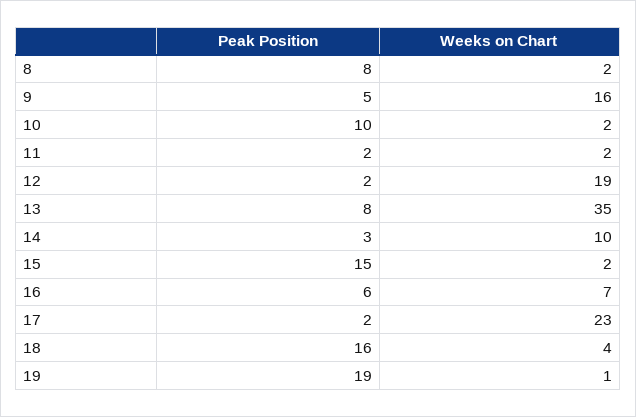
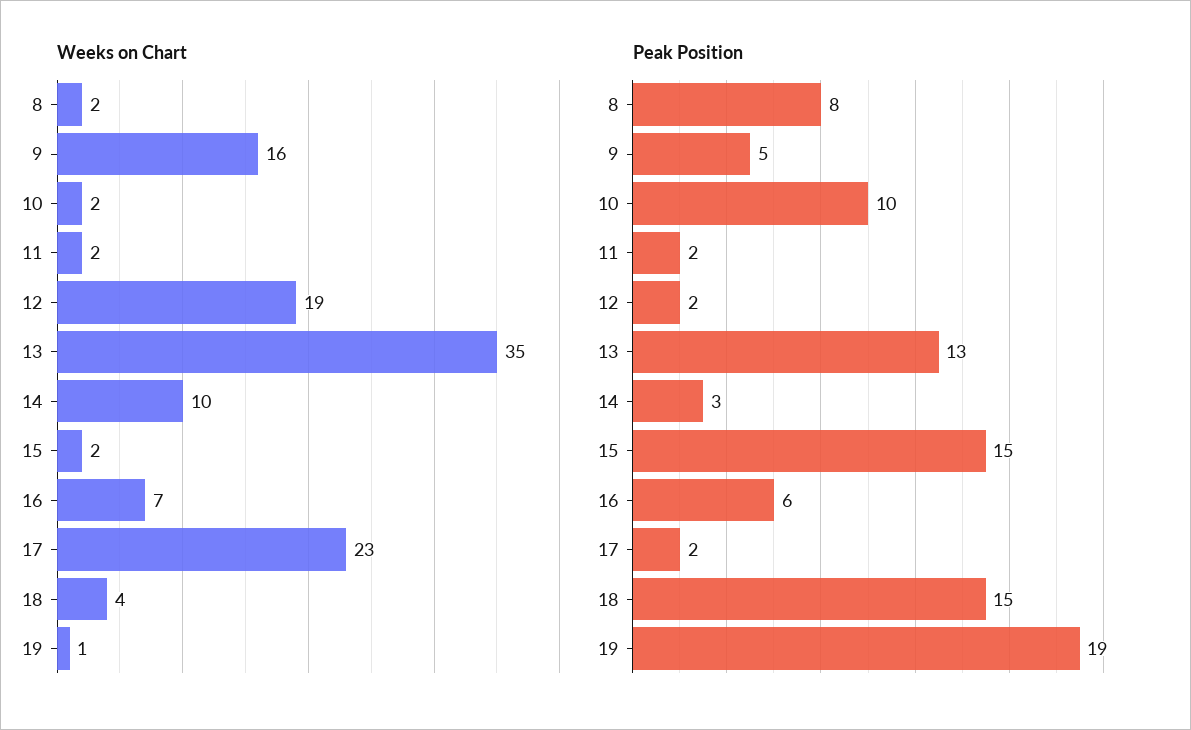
  {
    "Peak Position": {
      "8": 8,
      "9": 5,
      "10": 10,
      "11": 2,
      "12": 2,
-     "13": 8,
+     "13": 13,
      "14": 3,
      "15": 15,
      "16": 6,
      "17": 2,
-     "18": 16,
+     "18": 15,
      "19": 19
    },
    "Weeks on Chart": {
      "8": 2,
      "9": 16,
      "10": 2,
      "11": 2,
      "12": 19,
      "13": 35,
      "14": 10,
      "15": 2,
      "16": 7,
      "17": 23,
      "18": 4,
      "19": 1
    }
  }

